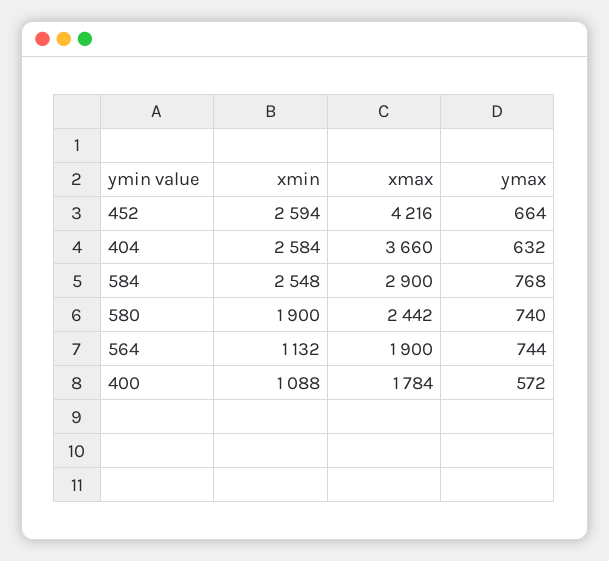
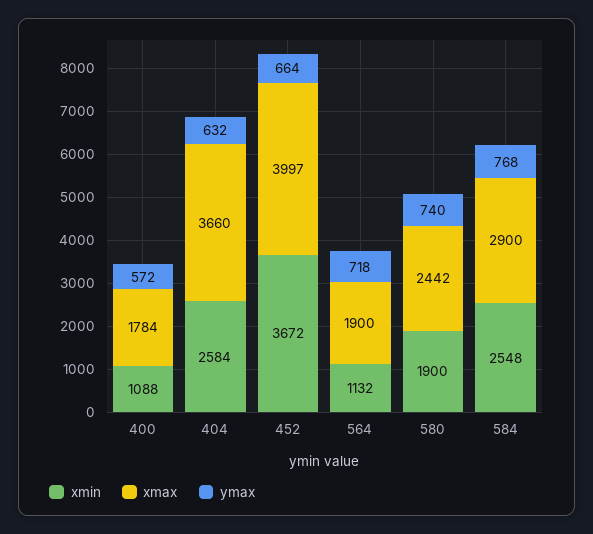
  {
    "xmin": {
-     "452": 2594,
+     "452": 3672,
      "404": 2584,
      "584": 2548,
      "580": 1900,
      "564": 1132,
      "400": 1088
    },
    "xmax": {
-     "452": 4216,
+     "452": 3997,
      "404": 3660,
      "584": 2900,
      "580": 2442,
      "564": 1900,
      "400": 1784
    },
    "ymax": {
      "452": 664,
      "404": 632,
      "584": 768,
      "580": 740,
-     "564": 744,
+     "564": 718,
      "400": 572
    }
  }

